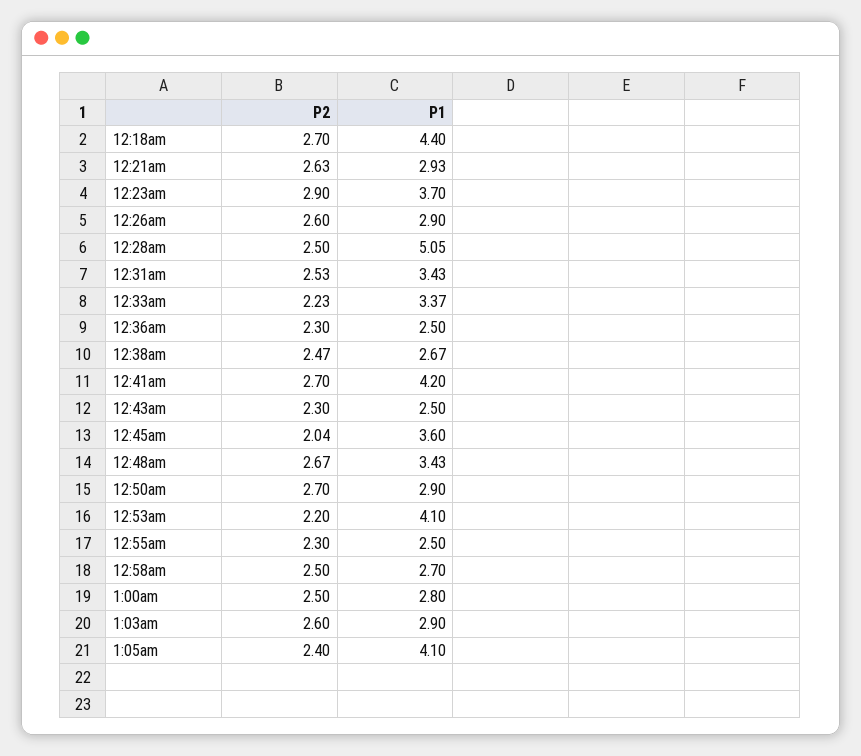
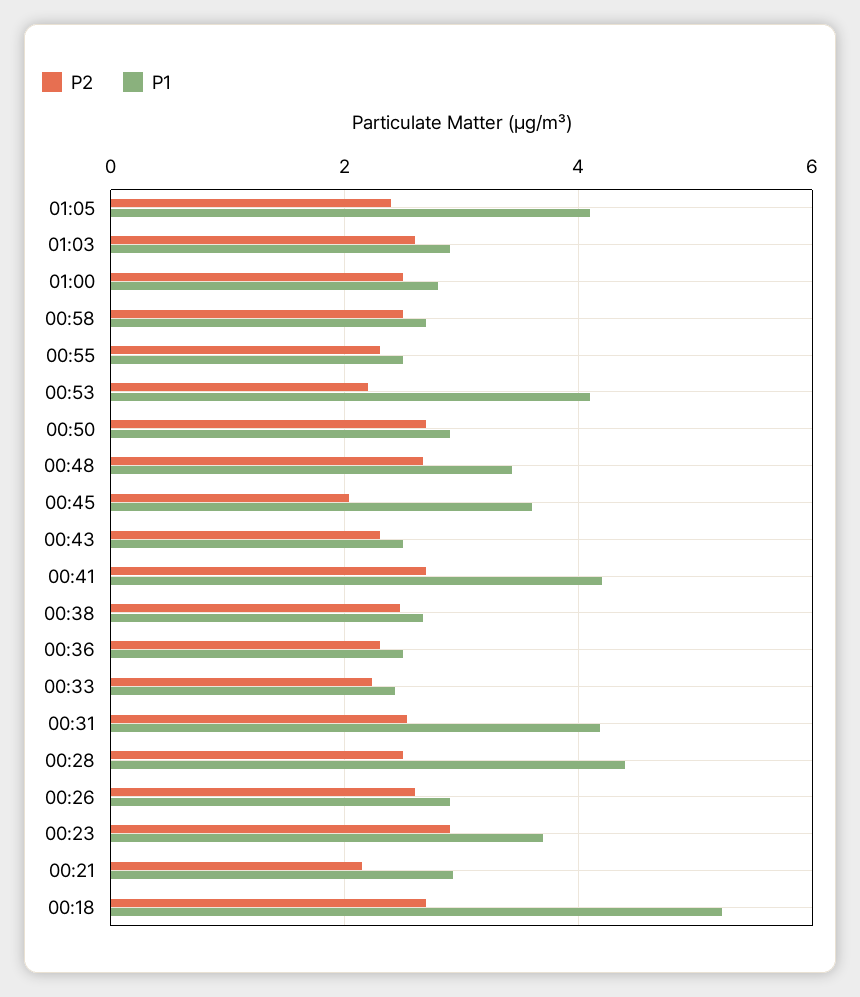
  {
    "P2": {
      "12:18am": 2.7,
-     "12:21am": 2.63,
+     "12:21am": 2.2,
      "12:23am": 2.9,
      "12:26am": 2.6,
      "12:28am": 2.5,
      "12:31am": 2.53,
      "12:33am": 2.23,
      "12:36am": 2.3,
      "12:38am": 2.47,
      "12:41am": 2.7,
      "12:43am": 2.3,
      "12:45am": 2.04,
      "12:48am": 2.67,
      "12:50am": 2.7,
      "12:53am": 2.2,
      "12:55am": 2.3,
      "12:58am": 2.5,
      "1:00am": 2.5,
      "1:03am": 2.6,
      "1:05am": 2.4
    },
    "P1": {
-     "12:18am": 4.4,
+     "12:18am": 5.2,
      "12:21am": 2.93,
      "12:23am": 3.7,
      "12:26am": 2.9,
-     "12:28am": 5.05,
+     "12:28am": 4.4,
-     "12:31am": 3.43,
+     "12:31am": 4.2,
-     "12:33am": 3.37,
+     "12:33am": 2.4,
      "12:36am": 2.5,
      "12:38am": 2.67,
      "12:41am": 4.2,
      "12:43am": 2.5,
      "12:45am": 3.6,
      "12:48am": 3.43,
      "12:50am": 2.9,
      "12:53am": 4.1,
      "12:55am": 2.5,
      "12:58am": 2.7,
      "1:00am": 2.8,
      "1:03am": 2.9,
      "1:05am": 4.1
    }
  }

